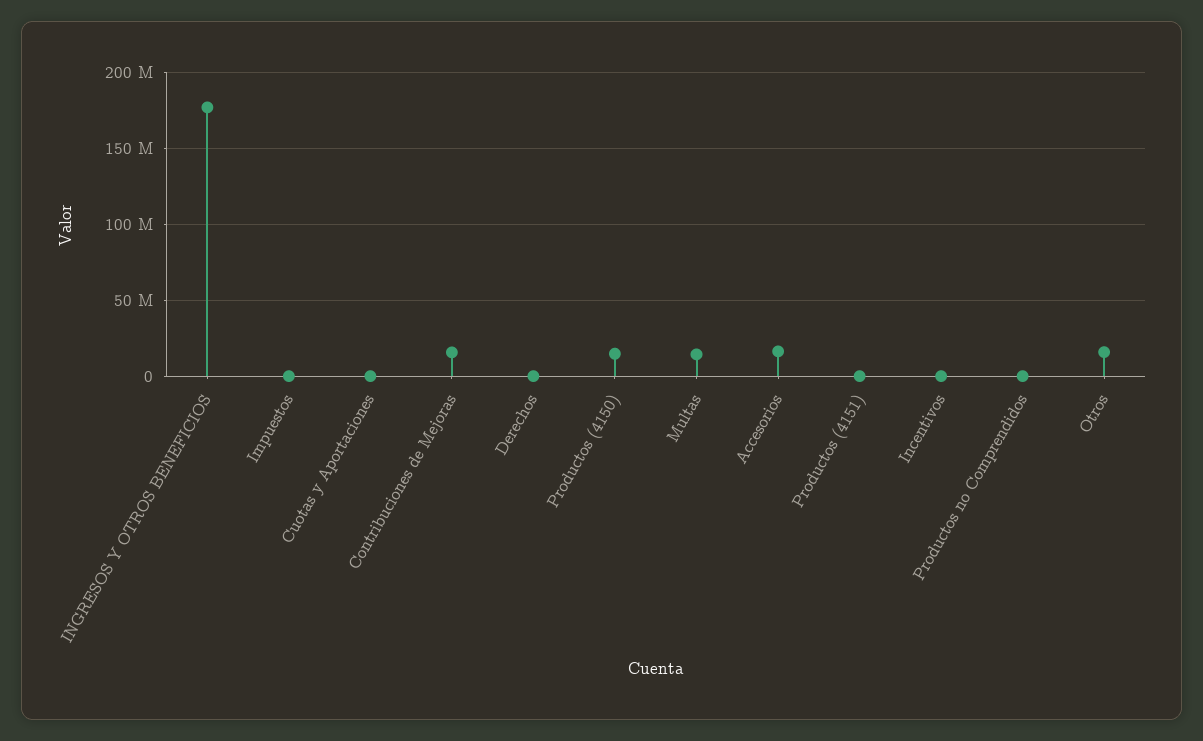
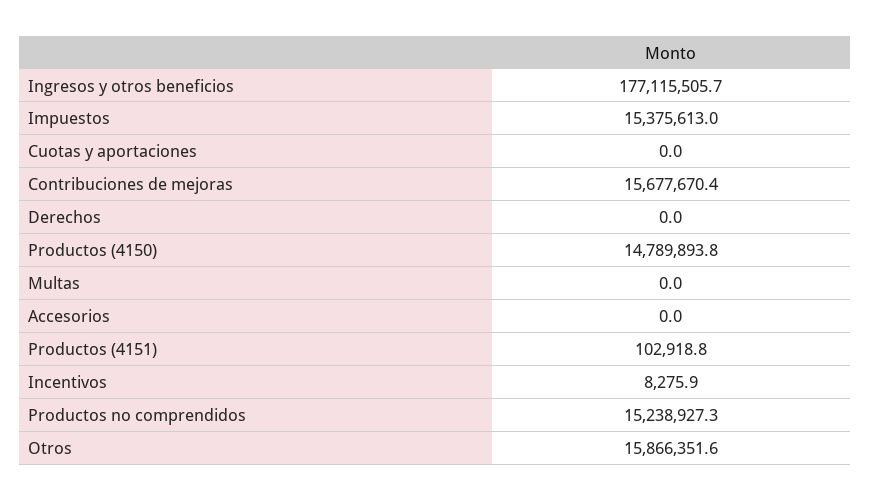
  {
    "INGRESOS Y OTROS BENEFICIOS": 177115505.7,
-   "Impuestos": 0,
+   "Impuestos": 15375613,
    "Cuotas y Aportaciones": 0,
    "Contribuciones de Mejoras": 15677670.4,
    "Derechos": 0,
    "Productos (4150)": 14789893.8,
-   "Multas": 15000000,
+   "Multas": 0,
-   "Accesorios": 15000000,
+   "Accesorios": 0,
    "Productos (4151)": 102918.8,
    "Incentivos": 8275.9,
-   "Productos no Comprendidos": 0,
+   "Productos no Comprendidos": 15238927.3,
    "Otros": 15866351.6
  }

